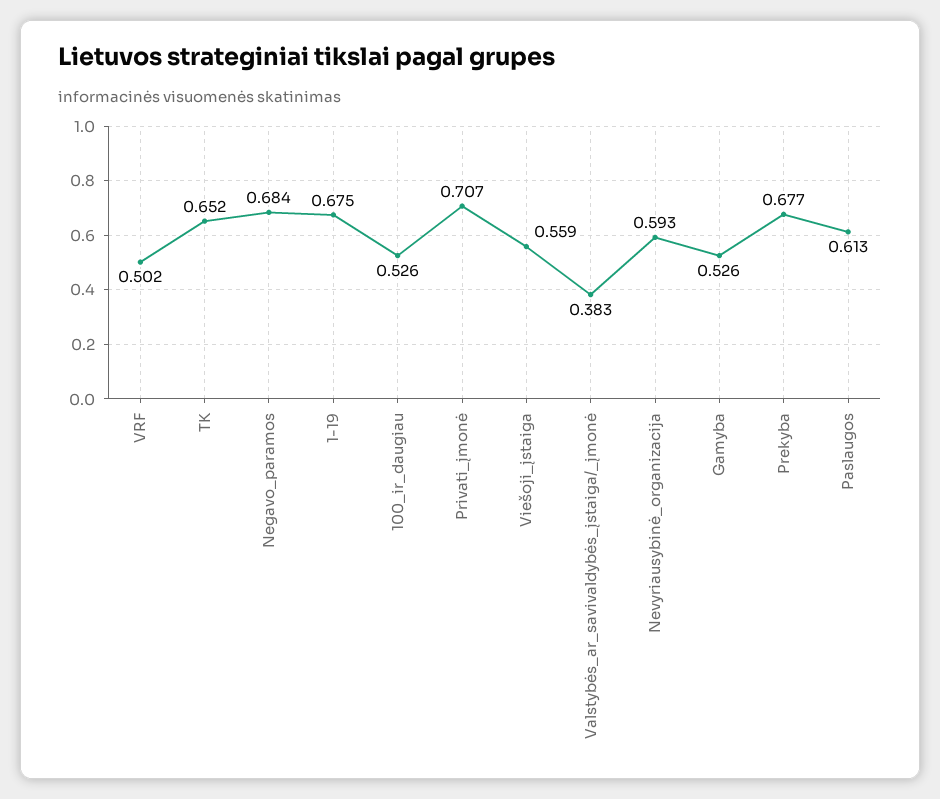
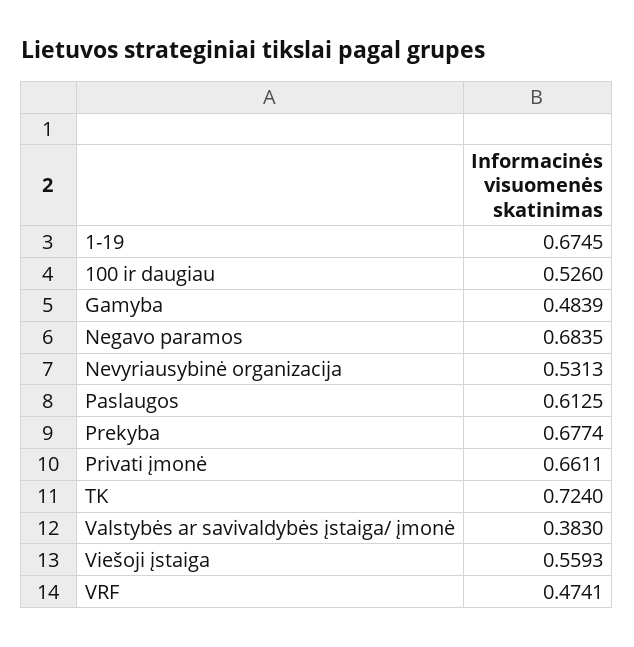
  {
-   "VRF": 0.502,
+   "VRF": 0.4741,
-   "TK": 0.652,
+   "TK": 0.724,
    "Negavo_paramos": 0.6835,
    "1-19": 0.6745,
    "100_ir_daugiau": 0.526,
-   "Privati_įmonė": 0.707,
+   "Privati_įmonė": 0.6611,
    "Viešoji_įstaiga": 0.5593,
    "Valstybės_ar_savivaldybės_įstaiga/_įmonė": 0.383,
-   "Nevyriausybinė_organizacija": 0.593,
+   "Nevyriausybinė_organizacija": 0.5313,
-   "Gamyba": 0.526,
+   "Gamyba": 0.4839,
    "Prekyba": 0.6774,
    "Paslaugos": 0.6125
  }

